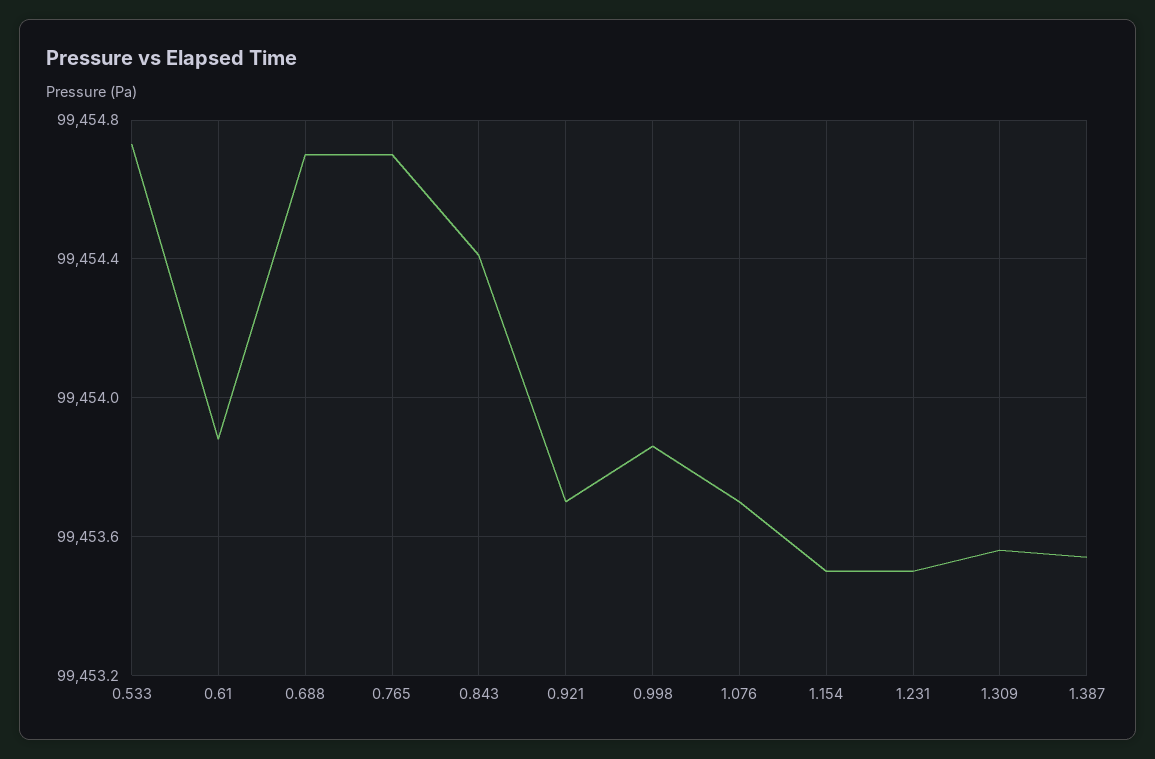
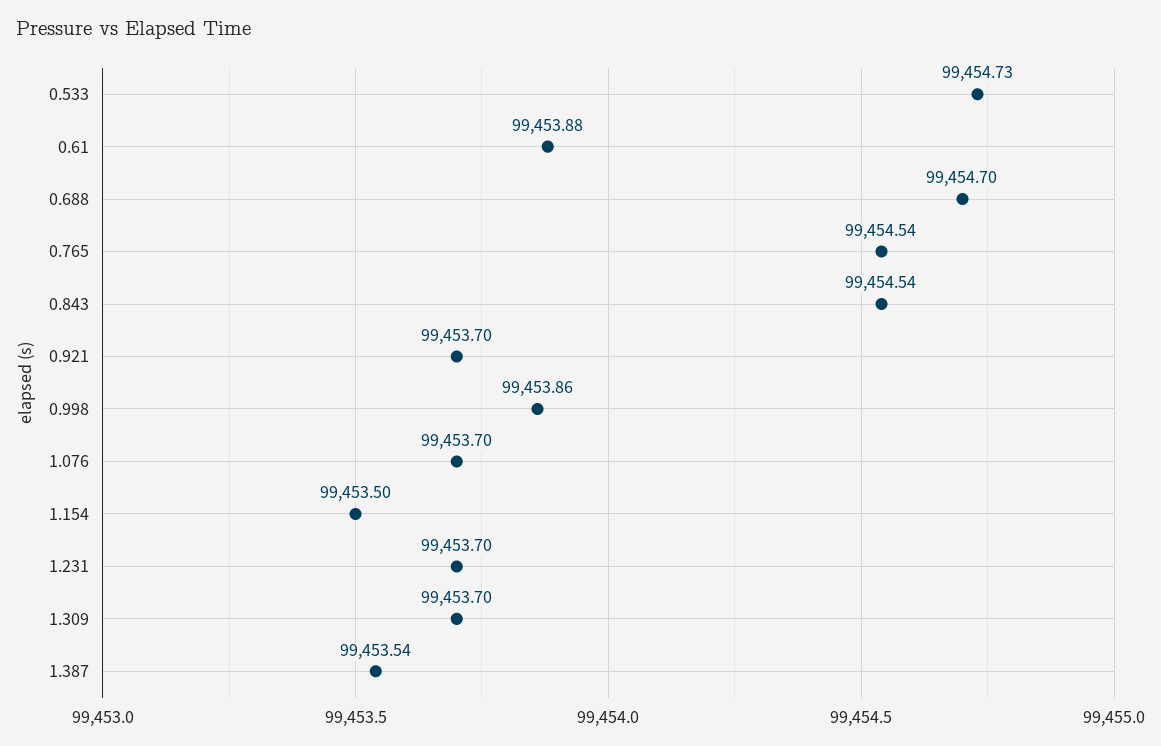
  {
    "0.533": 99454.73,
    "0.61": 99453.88,
    "0.688": 99454.7,
-   "0.765": 99454.7,
+   "0.765": 99454.54,
-   "0.843": 99454.4,
+   "0.843": 99454.54,
    "0.921": 99453.7,
    "0.998": 99453.86,
    "1.076": 99453.7,
    "1.154": 99453.5,
-   "1.231": 99453.5,
+   "1.231": 99453.7,
-   "1.309": 99453.55,
+   "1.309": 99453.7,
    "1.387": 99453.54
  }

